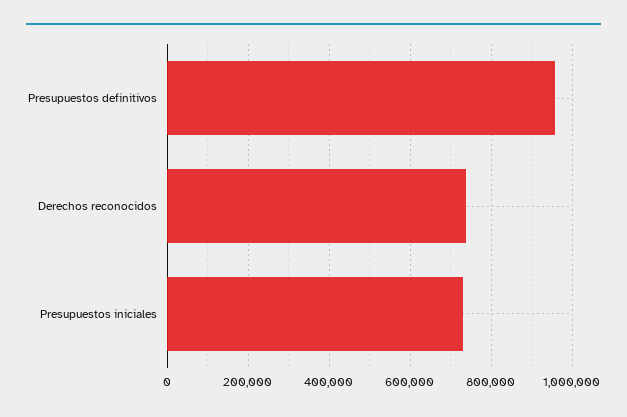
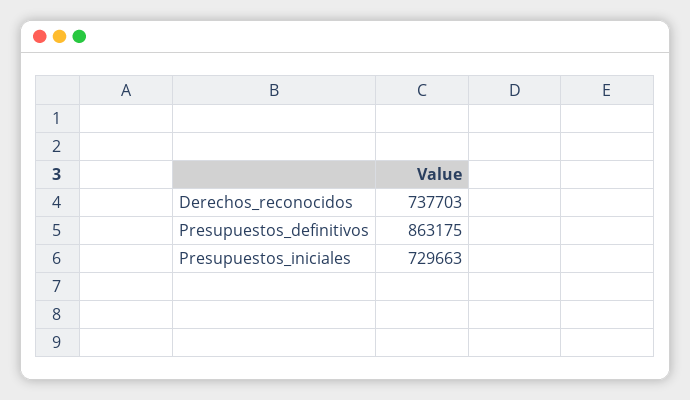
  {
-   "Presupuestos definitivos": 960000,
+   "Presupuestos definitivos": 863175,
    "Derechos reconocidos": 737703,
    "Presupuestos iniciales": 729663
  }

